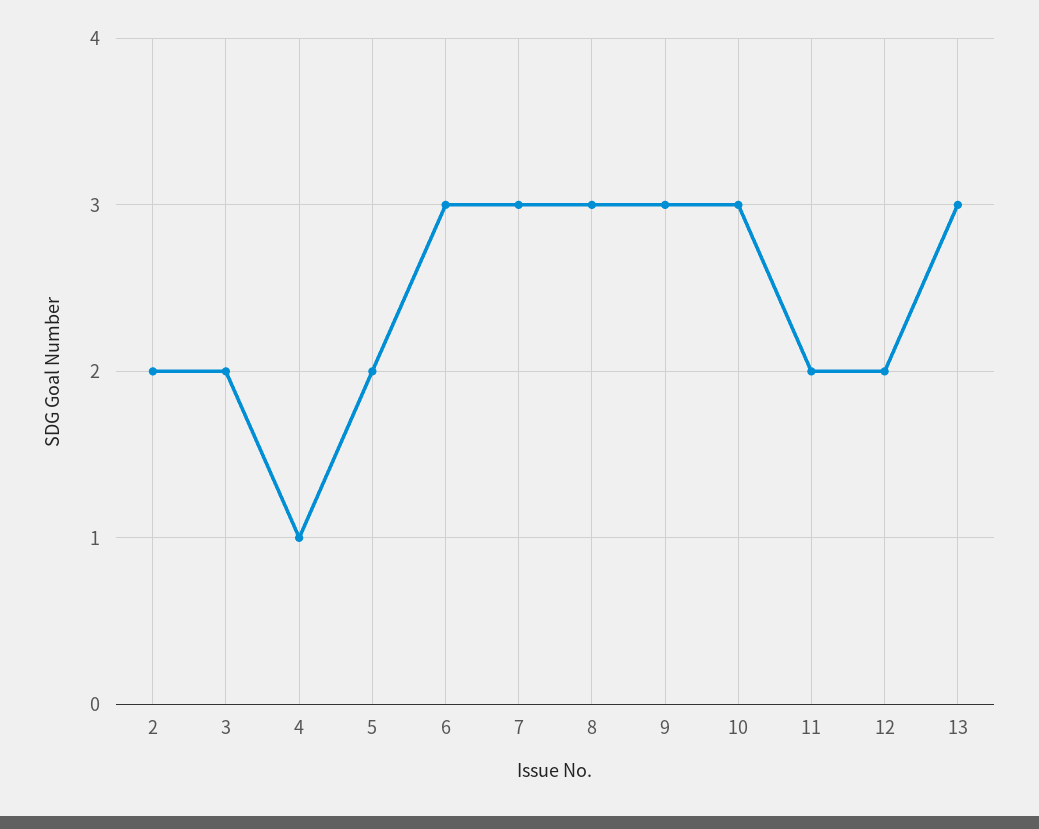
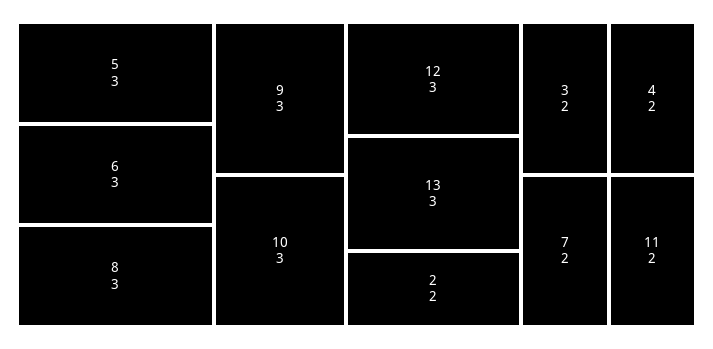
  {
    "2": 2,
    "3": 2,
-   "4": 1,
+   "4": 2,
-   "5": 2,
+   "5": 3,
    "6": 3,
-   "7": 3,
+   "7": 2,
    "8": 3,
    "9": 3,
    "10": 3,
    "11": 2,
-   "12": 2,
+   "12": 3,
    "13": 3
  }

